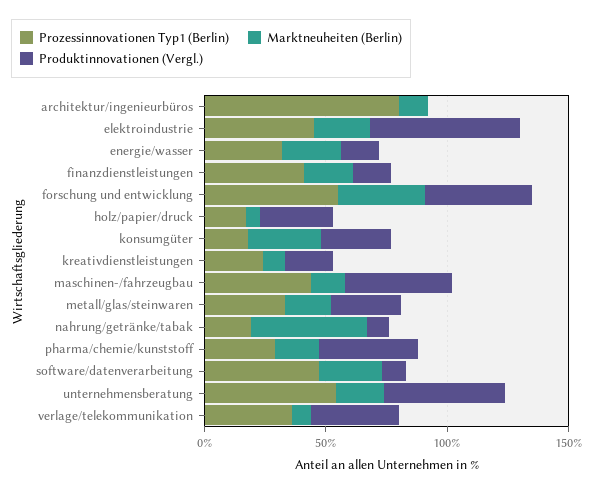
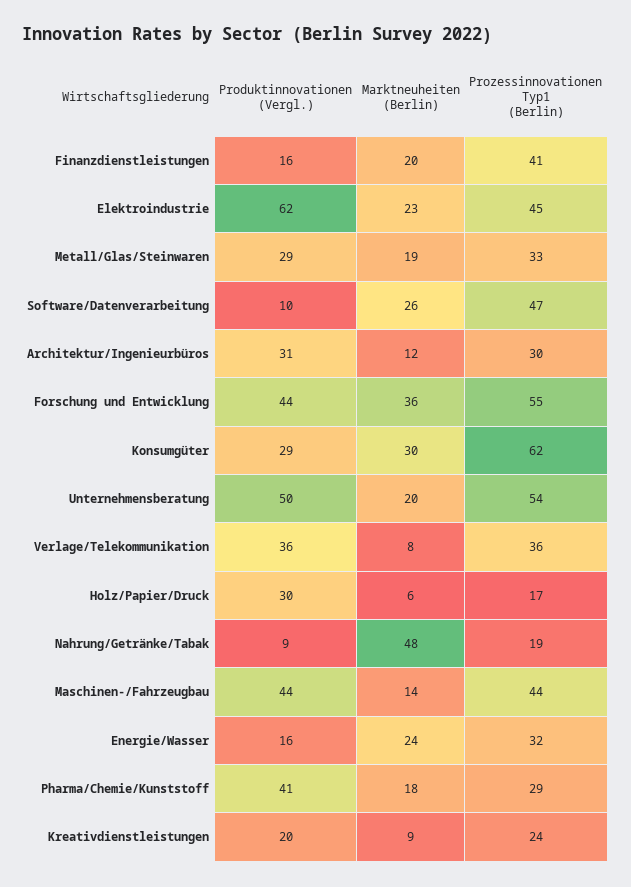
  {
    "Prozessinnovationen Typ1 (Berlin)": {
-     "architektur/ingenieurbüros": 80,
+     "architektur/ingenieurbüros": 30,
      "elektroindustrie": 45,
      "energie/wasser": 32,
      "finanzdienstleistungen": 41,
      "forschung und entwicklung": 55,
      "holz/papier/druck": 17,
-     "konsumgüter": 20,
+     "konsumgüter": 62,
      "kreativdienstleistungen": 24,
      "maschinen-/fahrzeugbau": 44,
      "metall/glas/steinwaren": 33,
      "nahrung/getränke/tabak": 19,
      "pharma/chemie/kunststoff": 29,
      "software/datenverarbeitung": 47,
      "unternehmensberatung": 54,
      "verlage/telekommunikation": 36
    },
    "Marktneuheiten (Berlin)": {
      "architektur/ingenieurbüros": 12,
      "elektroindustrie": 23,
      "energie/wasser": 24,
      "finanzdienstleistungen": 20,
      "forschung und entwicklung": 36,
      "holz/papier/druck": 6,
      "konsumgüter": 30,
      "kreativdienstleistungen": 9,
      "maschinen-/fahrzeugbau": 14,
      "metall/glas/steinwaren": 19,
      "nahrung/getränke/tabak": 48,
      "pharma/chemie/kunststoff": 18,
      "software/datenverarbeitung": 26,
      "unternehmensberatung": 20,
      "verlage/telekommunikation": 8
    },
    "Produktinnovationen (Vergl.)": {
-     "architektur/ingenieurbüros": 0,
+     "architektur/ingenieurbüros": 31,
      "elektroindustrie": 62,
      "energie/wasser": 16,
      "finanzdienstleistungen": 16,
      "forschung und entwicklung": 44,
      "holz/papier/druck": 30,
      "konsumgüter": 29,
      "kreativdienstleistungen": 20,
      "maschinen-/fahrzeugbau": 44,
      "metall/glas/steinwaren": 29,
      "nahrung/getränke/tabak": 9,
      "pharma/chemie/kunststoff": 41,
      "software/datenverarbeitung": 10,
      "unternehmensberatung": 50,
      "verlage/telekommunikation": 36
    }
  }

